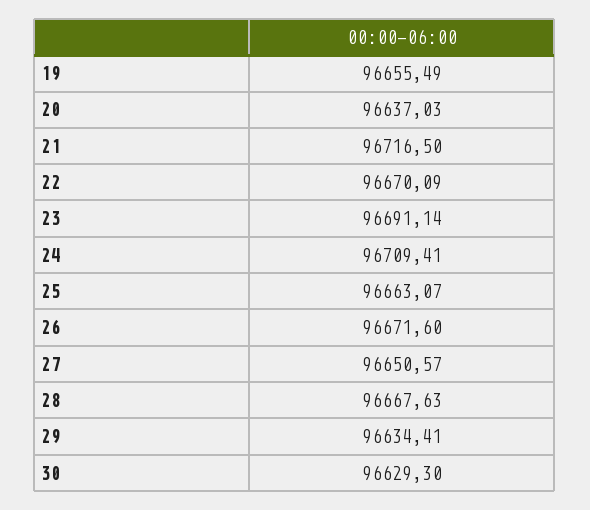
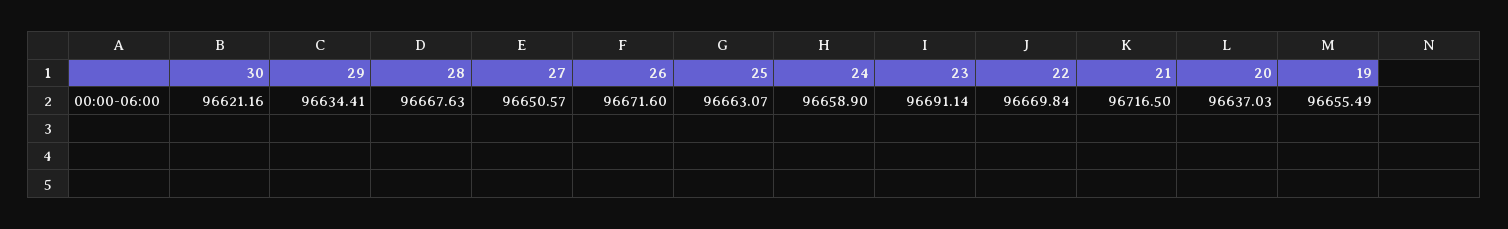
  {
    "19": 96655.49,
    "20": 96637.03,
    "21": 96716.5,
-   "22": 96670.09,
+   "22": 96669.84,
    "23": 96691.14,
-   "24": 96709.41,
+   "24": 96658.9,
    "25": 96663.07,
    "26": 96671.6,
    "27": 96650.57,
    "28": 96667.63,
    "29": 96634.41,
-   "30": 96629.3
+   "30": 96621.16
  }

